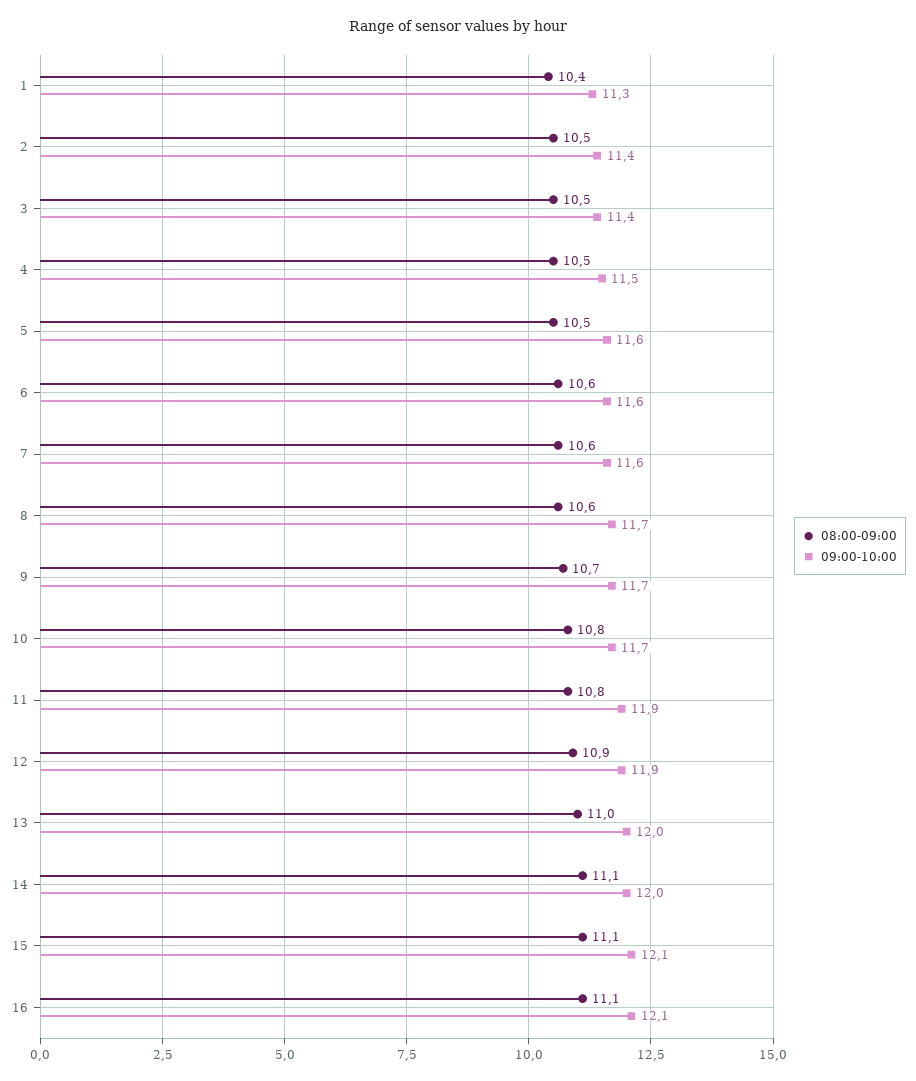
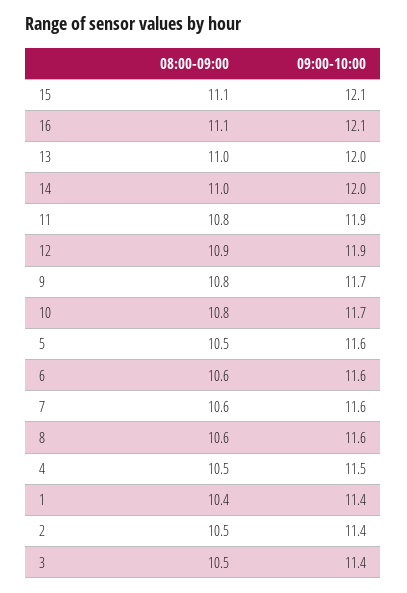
  {
    "08:00-09:00": {
      "1": 10.4,
      "2": 10.5,
      "3": 10.5,
      "4": 10.5,
      "5": 10.5,
      "6": 10.6,
      "7": 10.6,
      "8": 10.6,
-     "9": 10.7,
+     "9": 10.8,
      "10": 10.8,
      "11": 10.8,
      "12": 10.9,
      "13": 11,
-     "14": 11.1,
+     "14": 11,
      "15": 11.1,
      "16": 11.1
    },
    "09:00-10:00": {
-     "1": 11.3,
+     "1": 11.4,
      "2": 11.4,
      "3": 11.4,
      "4": 11.5,
      "5": 11.6,
      "6": 11.6,
      "7": 11.6,
-     "8": 11.7,
+     "8": 11.6,
      "9": 11.7,
      "10": 11.7,
      "11": 11.9,
      "12": 11.9,
      "13": 12,
      "14": 12,
      "15": 12.1,
      "16": 12.1
    }
  }

